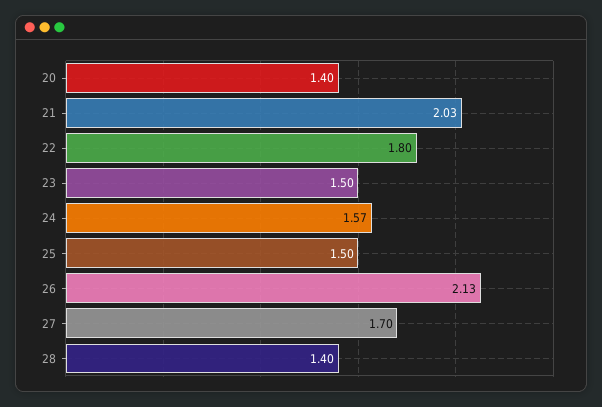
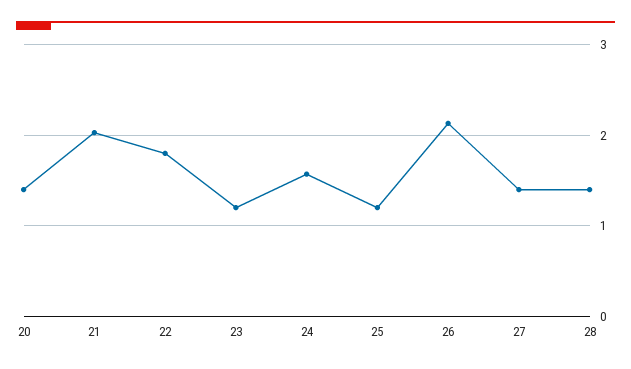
  {
    "20": 1.4,
    "21": 2.03,
    "22": 1.8,
-   "23": 1.5,
+   "23": 1.2,
    "24": 1.57,
-   "25": 1.5,
+   "25": 1.2,
    "26": 2.13,
-   "27": 1.7,
+   "27": 1.4,
    "28": 1.4
  }

